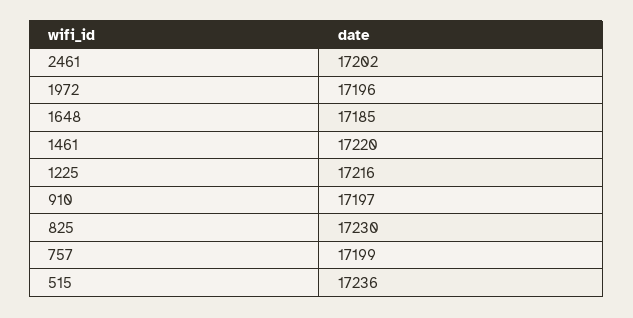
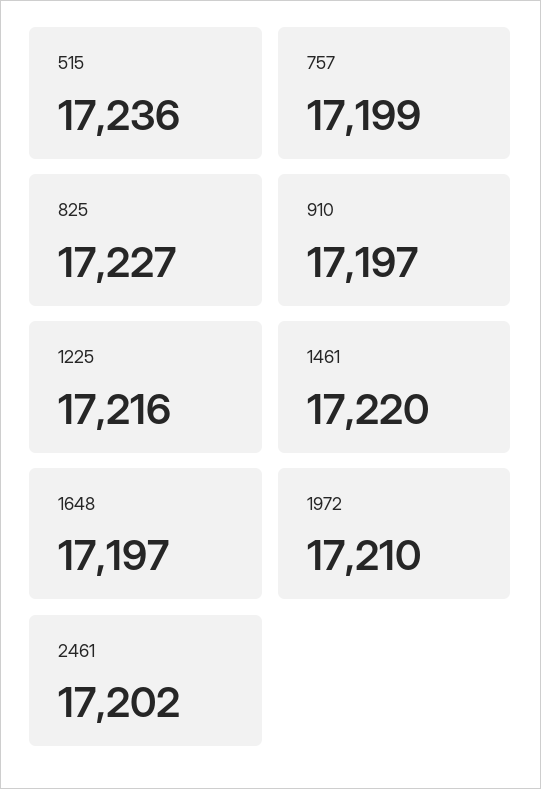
  {
    "2461": 17202,
-   "1972": 17196,
+   "1972": 17210,
-   "1648": 17185,
+   "1648": 17197,
    "1461": 17220,
    "1225": 17216,
    "910": 17197,
-   "825": 17230,
+   "825": 17227,
    "757": 17199,
    "515": 17236
  }

